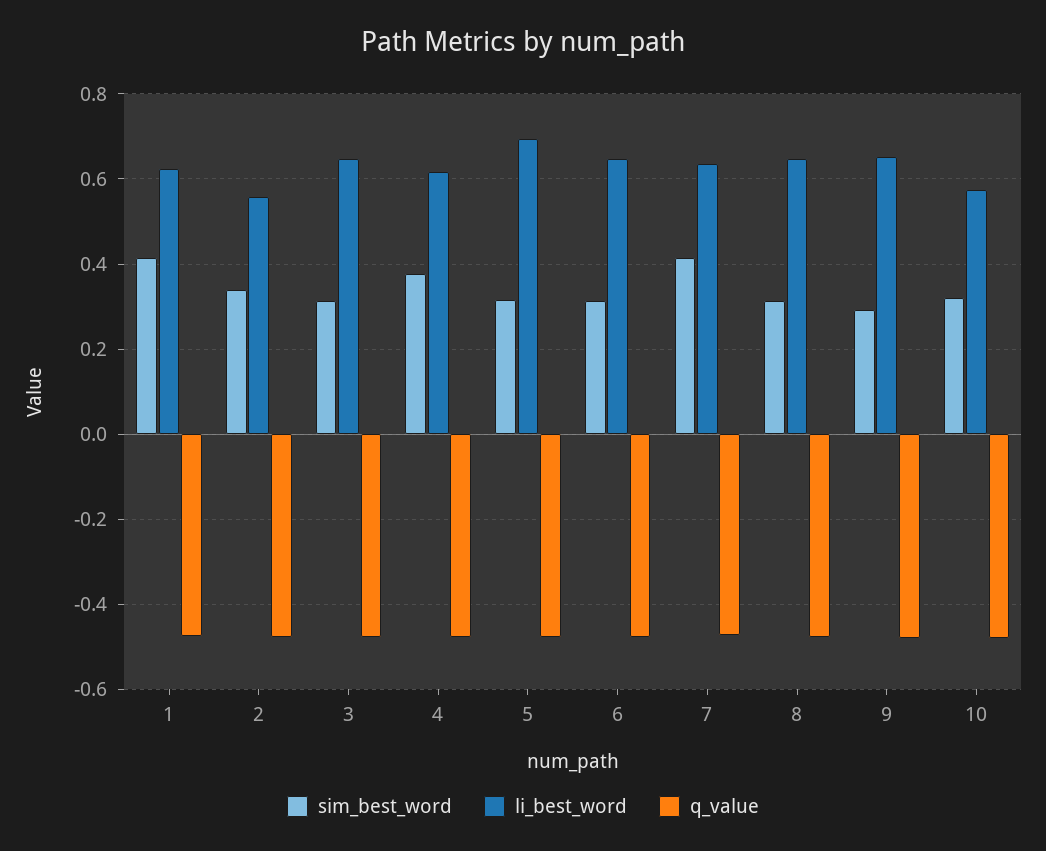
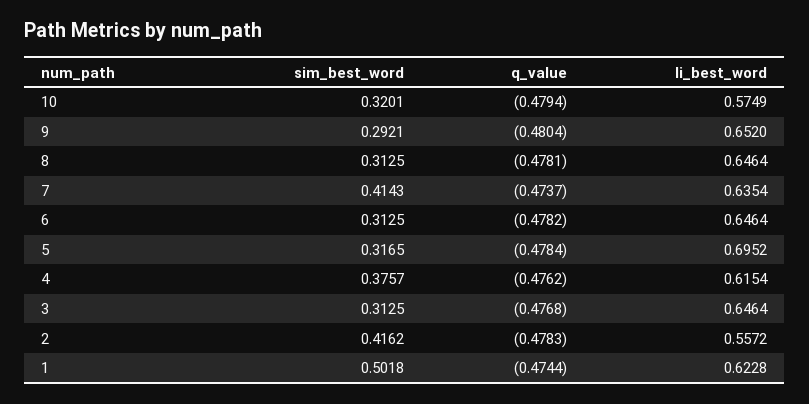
  {
    "sim_best_word": {
-     "1": 0.42,
+     "1": 0.5018,
-     "2": 0.34,
+     "2": 0.4162,
      "3": 0.3125,
      "4": 0.3757,
      "5": 0.3165,
      "6": 0.3125,
      "7": 0.4143,
      "8": 0.3125,
      "9": 0.2921,
      "10": 0.3201
    },
    "li_best_word": {
      "1": 0.6228,
      "2": 0.5572,
      "3": 0.6464,
      "4": 0.6154,
      "5": 0.6952,
      "6": 0.6464,
      "7": 0.6354,
      "8": 0.6464,
      "9": 0.652,
      "10": 0.5749
    },
    "q_value": {
      "1": -0.4744,
      "2": -0.4783,
      "3": -0.4768,
      "4": -0.4762,
      "5": -0.4784,
      "6": -0.4782,
      "7": -0.4737,
      "8": -0.4781,
      "9": -0.4804,
      "10": -0.4794
    }
  }

